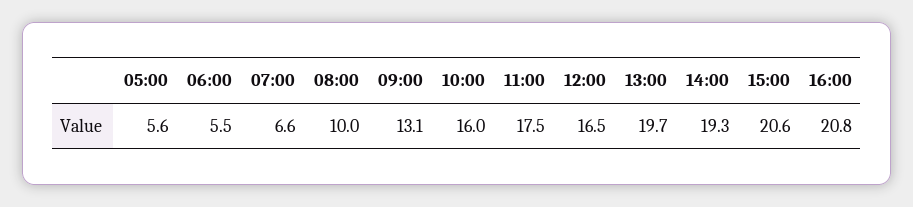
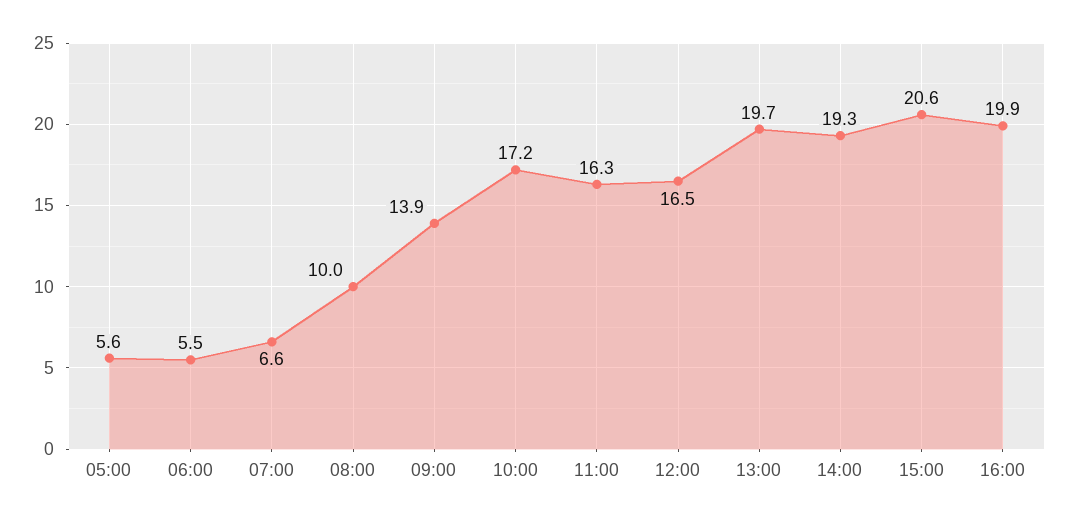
  {
    "05:00": 5.6,
    "06:00": 5.5,
    "07:00": 6.6,
    "08:00": 10,
-   "09:00": 13.1,
+   "09:00": 13.9,
-   "10:00": 16,
+   "10:00": 17.2,
-   "11:00": 17.5,
+   "11:00": 16.3,
    "12:00": 16.5,
    "13:00": 19.7,
    "14:00": 19.3,
    "15:00": 20.6,
-   "16:00": 20.8
+   "16:00": 19.9
  }

